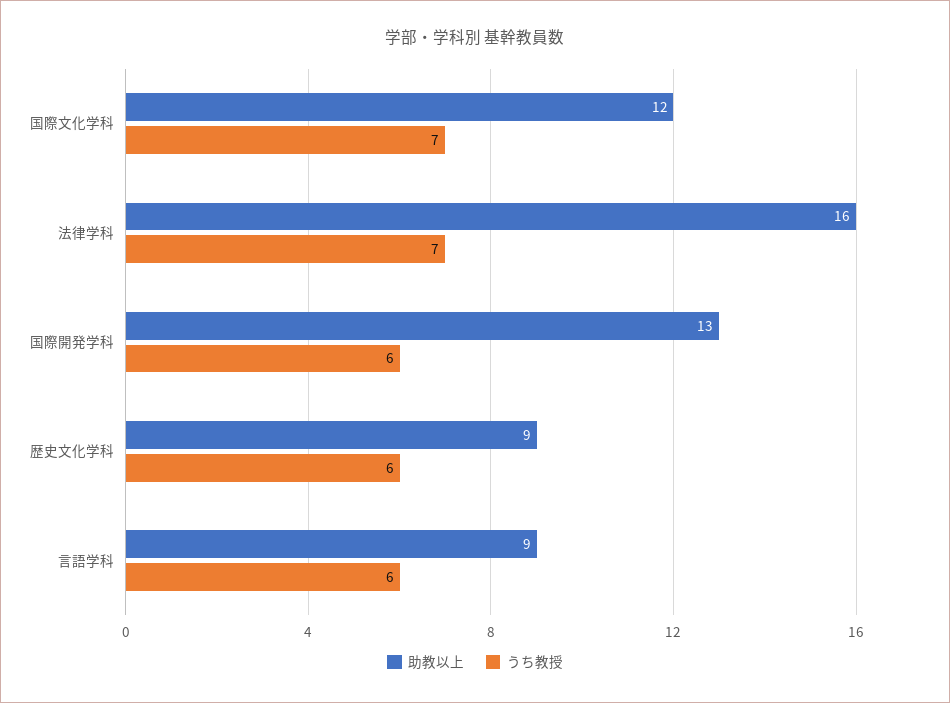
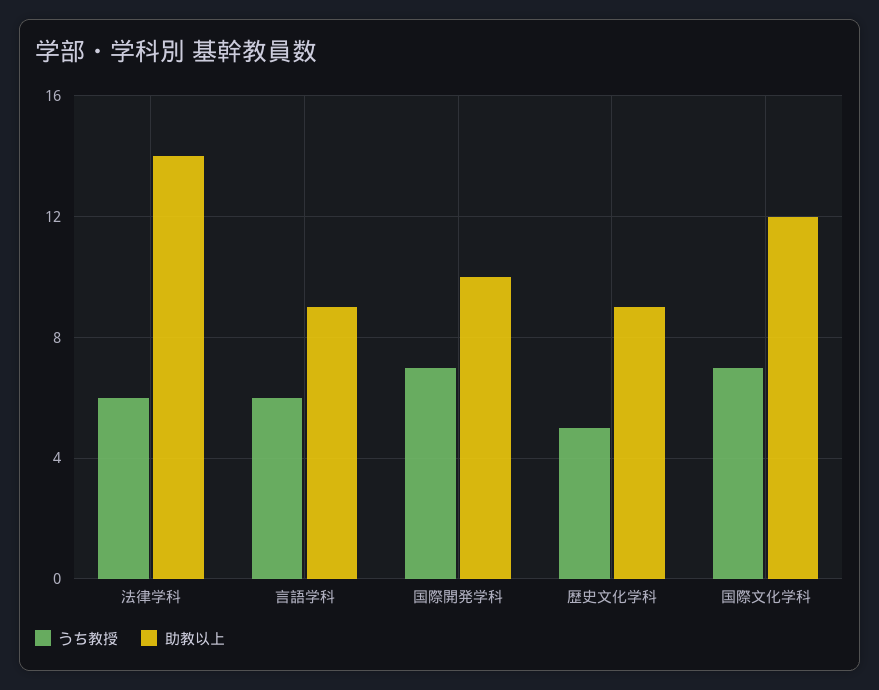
  {
    "助教以上": {
      "国際文化学科": 12,
-     "法律学科": 16,
+     "法律学科": 14,
-     "国際開発学科": 13,
+     "国際開発学科": 10,
      "歴史文化学科": 9,
      "言語学科": 9
    },
    "うち教授": {
      "国際文化学科": 7,
-     "法律学科": 7,
+     "法律学科": 6,
-     "国際開発学科": 6,
+     "国際開発学科": 7,
-     "歴史文化学科": 6,
+     "歴史文化学科": 5,
      "言語学科": 6
    }
  }

